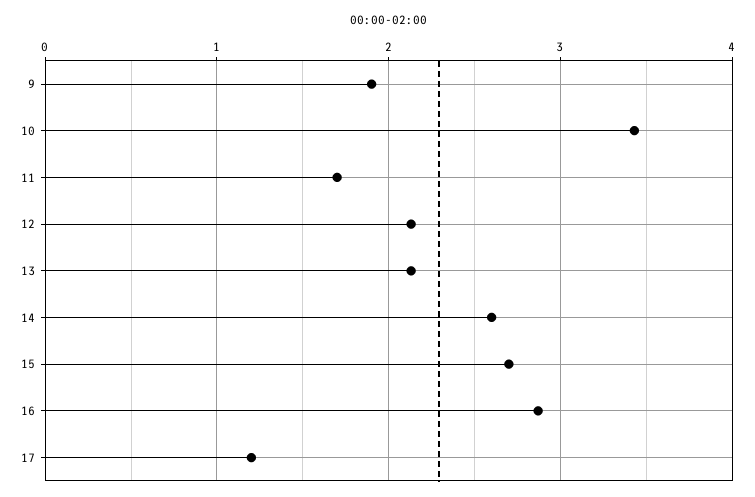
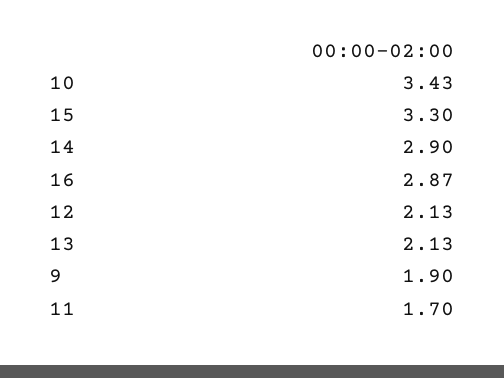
  {
    "9": 1.9,
    "10": 3.43,
    "11": 1.7,
    "12": 2.13,
    "13": 2.13,
-   "14": 2.6,
+   "14": 2.9,
-   "15": 2.7,
+   "15": 3.3,
-   "16": 2.87,
+   "16": 2.87
-   "17": 1.2
  }

